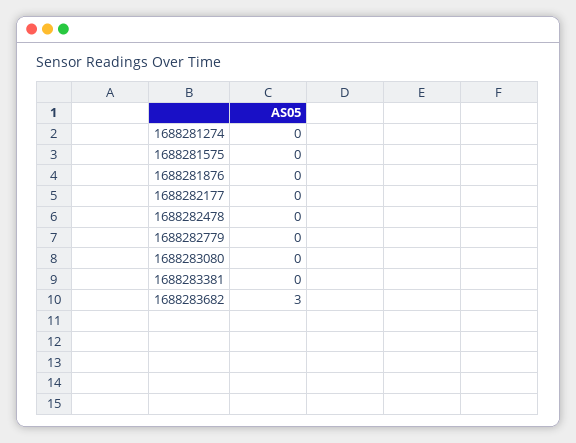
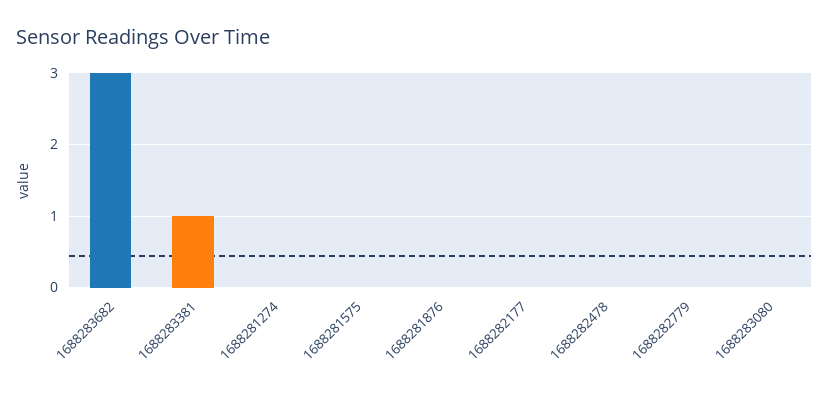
  {
    "1688281274": 0,
    "1688281575": 0,
    "1688281876": 0,
    "1688282177": 0,
    "1688282478": 0,
    "1688282779": 0,
    "1688283080": 0,
-   "1688283381": 0,
+   "1688283381": 1,
    "1688283682": 3
  }

